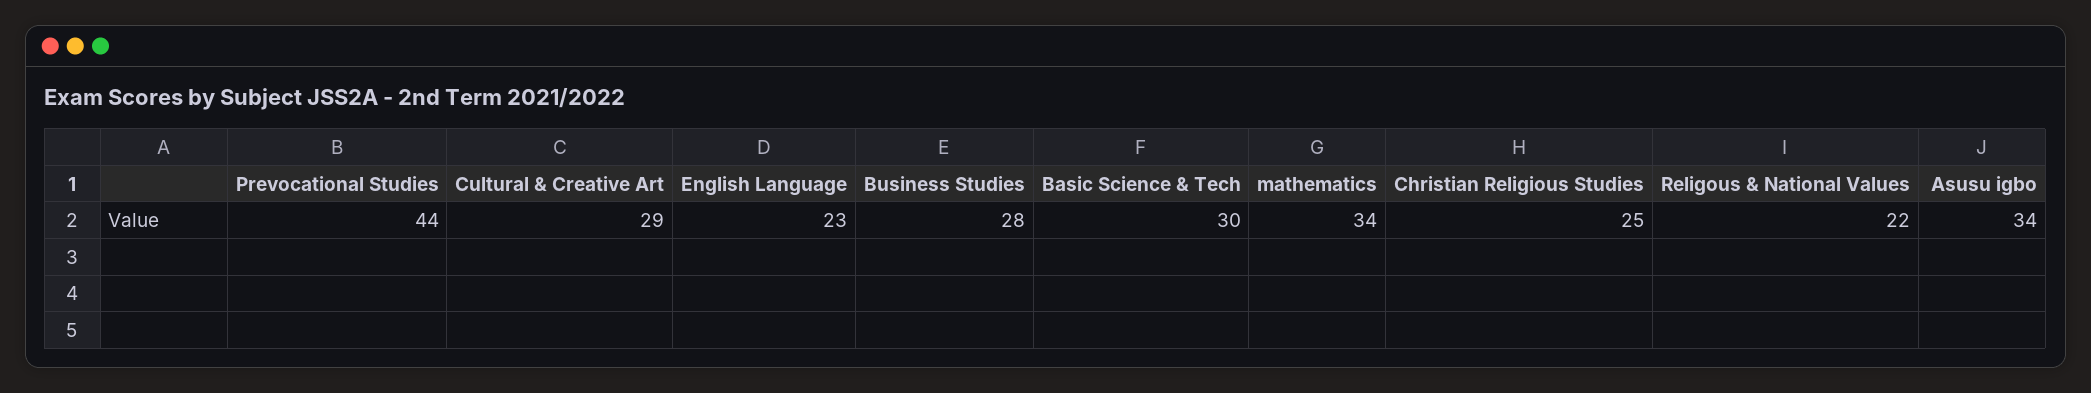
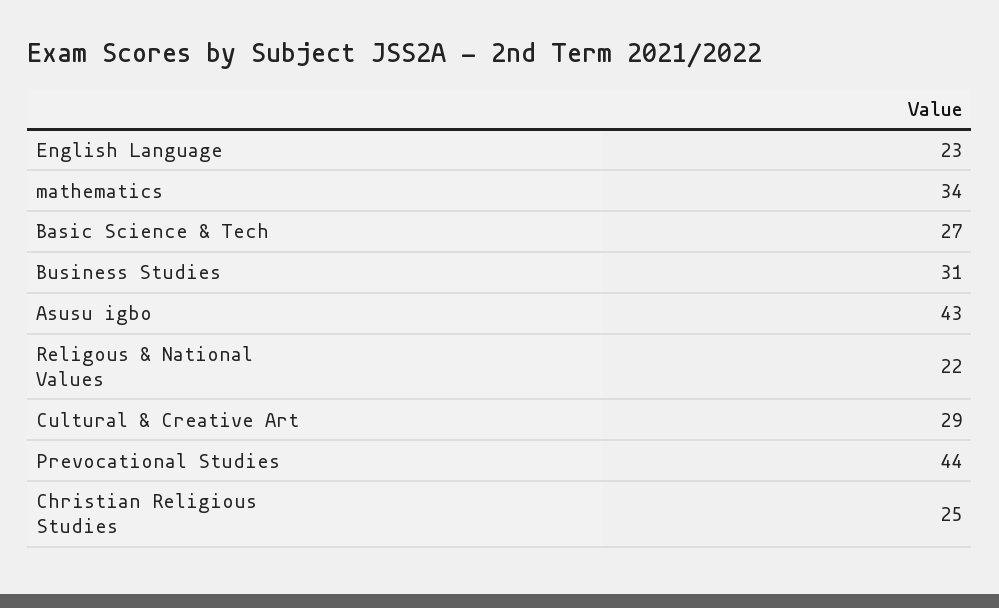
  {
    "Prevocational Studies": 44,
    "Cultural & Creative Art": 29,
    "English Language": 23,
-   "Business Studies": 28,
+   "Business Studies": 31,
-   "Basic Science & Tech": 30,
+   "Basic Science & Tech": 27,
    "mathematics": 34,
    "Christian Religious Studies": 25,
    "Religous & National Values": 22,
-   "Asusu igbo": 34
+   "Asusu igbo": 43
  }

